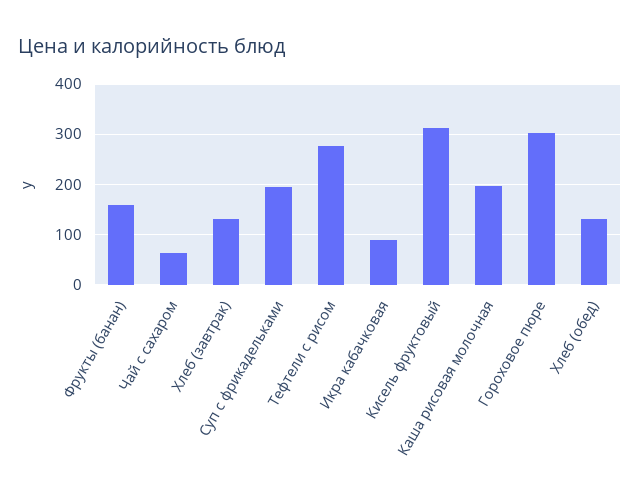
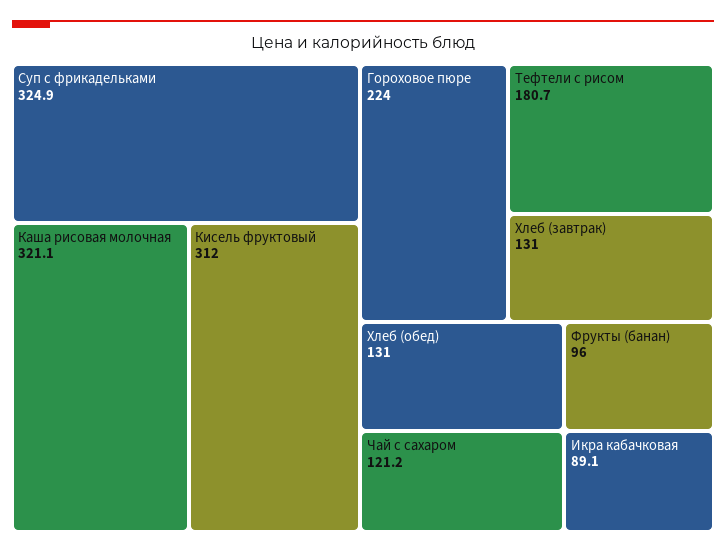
  {
-   "Фрукты (банан)": 160,
+   "Фрукты (банан)": 96,
-   "Чай с сахаром": 60,
+   "Чай с сахаром": 121.2,
    "Хлеб (завтрак)": 131,
-   "Суп с фрикадельками": 200,
+   "Суп с фрикадельками": 324.9,
-   "Тефтели с рисом": 280,
+   "Тефтели с рисом": 180.7,
    "Икра кабачковая": 89.1,
    "Кисель фруктовый": 312,
-   "Каша рисовая молочная": 200,
+   "Каша рисовая молочная": 321.1,
-   "Гороховое пюре": 300,
+   "Гороховое пюре": 224,
    "Хлеб (обед)": 131
  }

